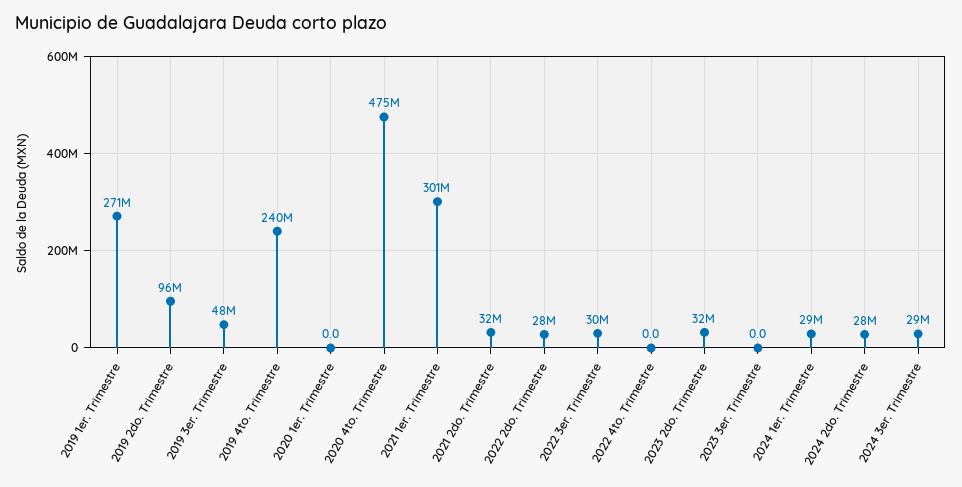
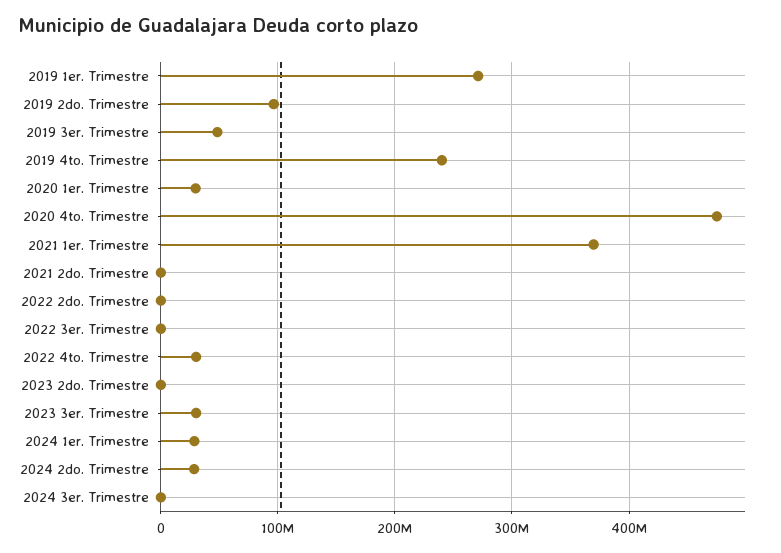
  {
    "2019 1er. Trimestre": 271000000,
    "2019 2do. Trimestre": 96000000,
    "2019 3er. Trimestre": 48000000,
    "2019 4to. Trimestre": 240000000,
-   "2020 1er. Trimestre": 0,
+   "2020 1er. Trimestre": 30000000,
    "2020 4to. Trimestre": 475000000,
-   "2021 1er. Trimestre": 301000000,
+   "2021 1er. Trimestre": 370000000,
-   "2021 2do. Trimestre": 32000000,
+   "2021 2do. Trimestre": 0,
-   "2022 2do. Trimestre": 28000000,
+   "2022 2do. Trimestre": 0,
-   "2022 3er. Trimestre": 30000000,
+   "2022 3er. Trimestre": 0,
-   "2022 4to. Trimestre": 0,
+   "2022 4to. Trimestre": 30000000,
-   "2023 2do. Trimestre": 32000000,
+   "2023 2do. Trimestre": 0,
-   "2023 3er. Trimestre": 0,
+   "2023 3er. Trimestre": 30000000,
    "2024 1er. Trimestre": 29000000,
    "2024 2do. Trimestre": 28000000,
-   "2024 3er. Trimestre": 29000000
+   "2024 3er. Trimestre": 0
  }

